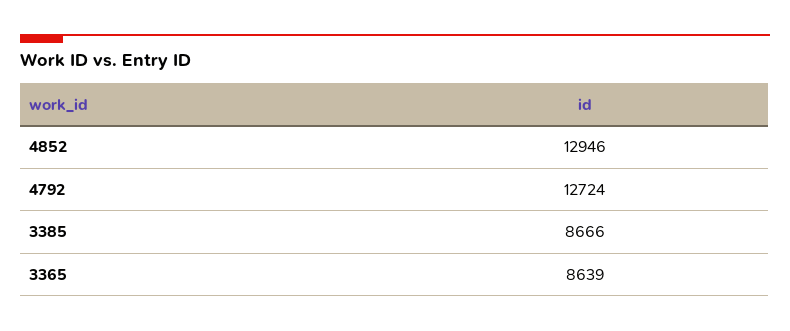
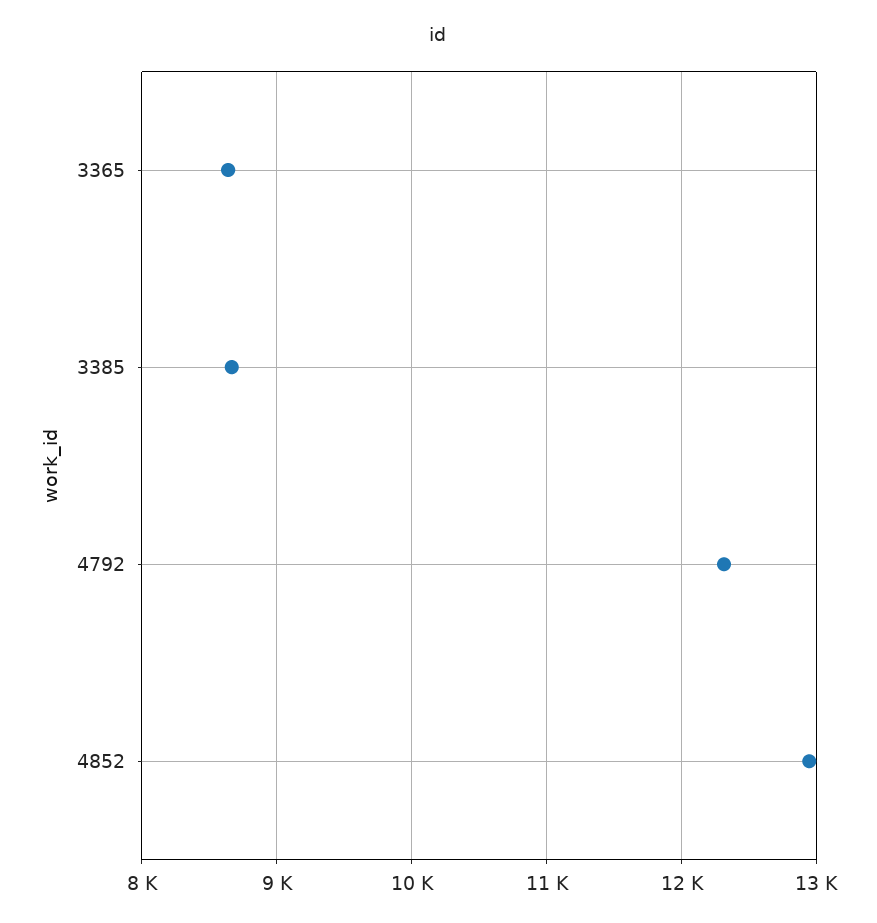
  {
    "4852": 12946,
-   "4792": 12724,
+   "4792": 12300,
    "3385": 8666,
    "3365": 8639
  }

